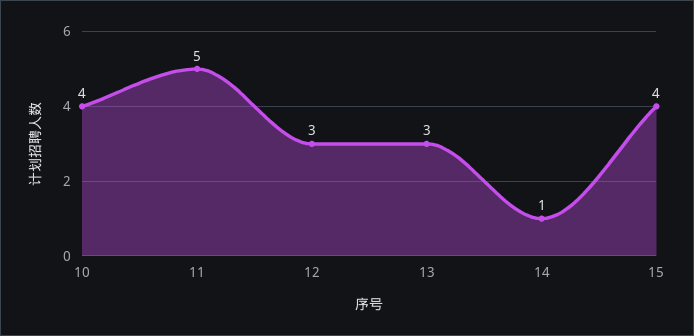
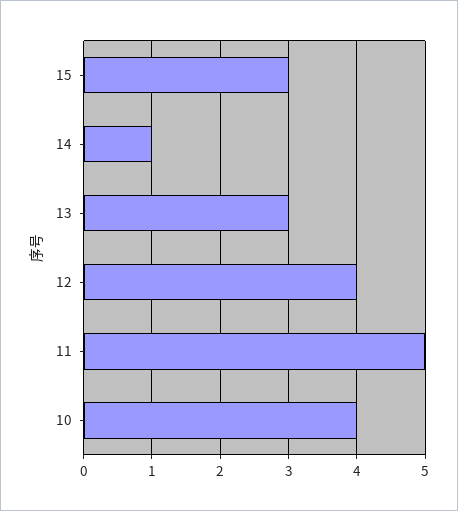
  {
    "10": 4,
    "11": 5,
-   "12": 3,
+   "12": 4,
    "13": 3,
    "14": 1,
-   "15": 4
+   "15": 3
  }

